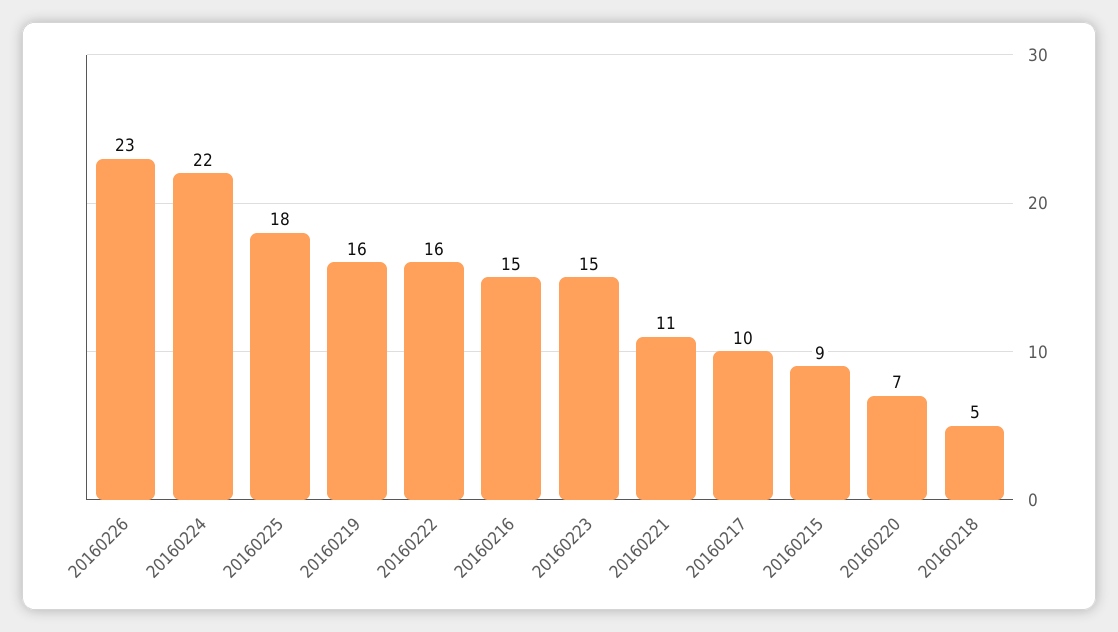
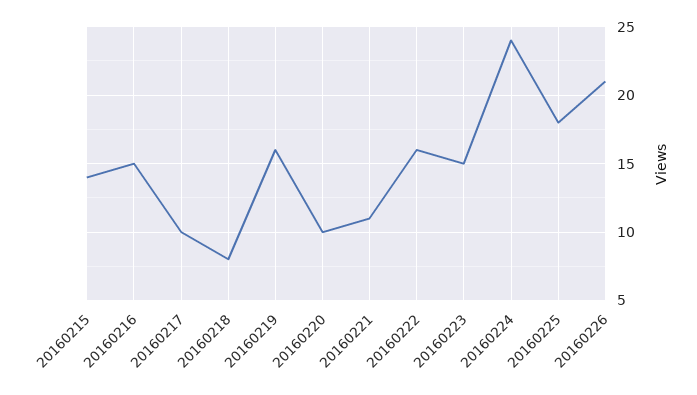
  {
-   "20160226": 23,
+   "20160226": 21,
-   "20160224": 22,
+   "20160224": 24,
    "20160225": 18,
    "20160219": 16,
    "20160222": 16,
    "20160216": 15,
    "20160223": 15,
    "20160221": 11,
    "20160217": 10,
-   "20160215": 9,
+   "20160215": 14,
-   "20160220": 7,
+   "20160220": 10,
-   "20160218": 5
+   "20160218": 8
  }

